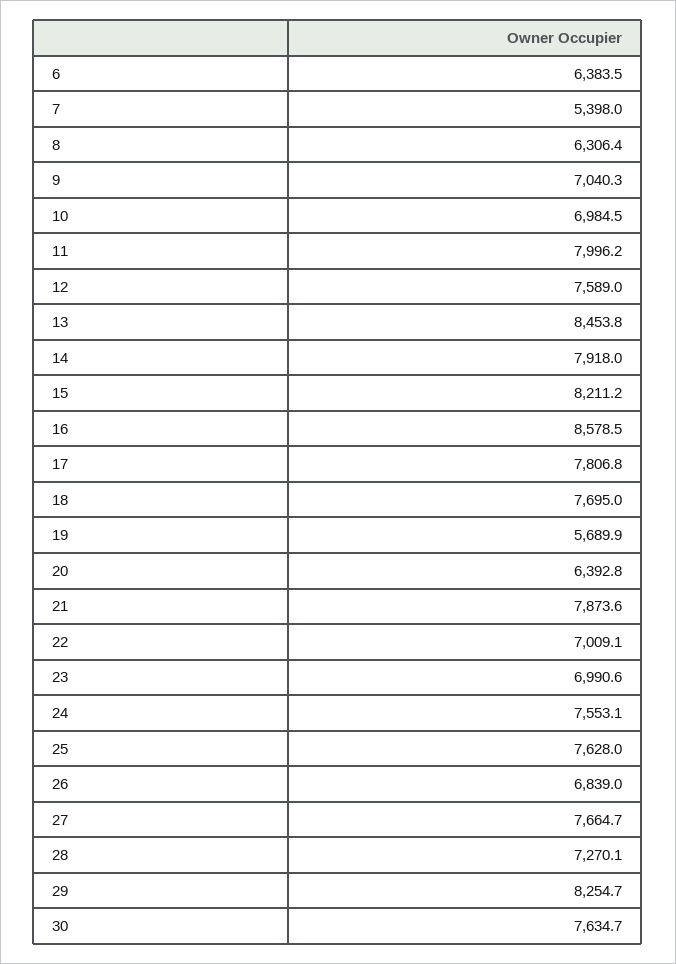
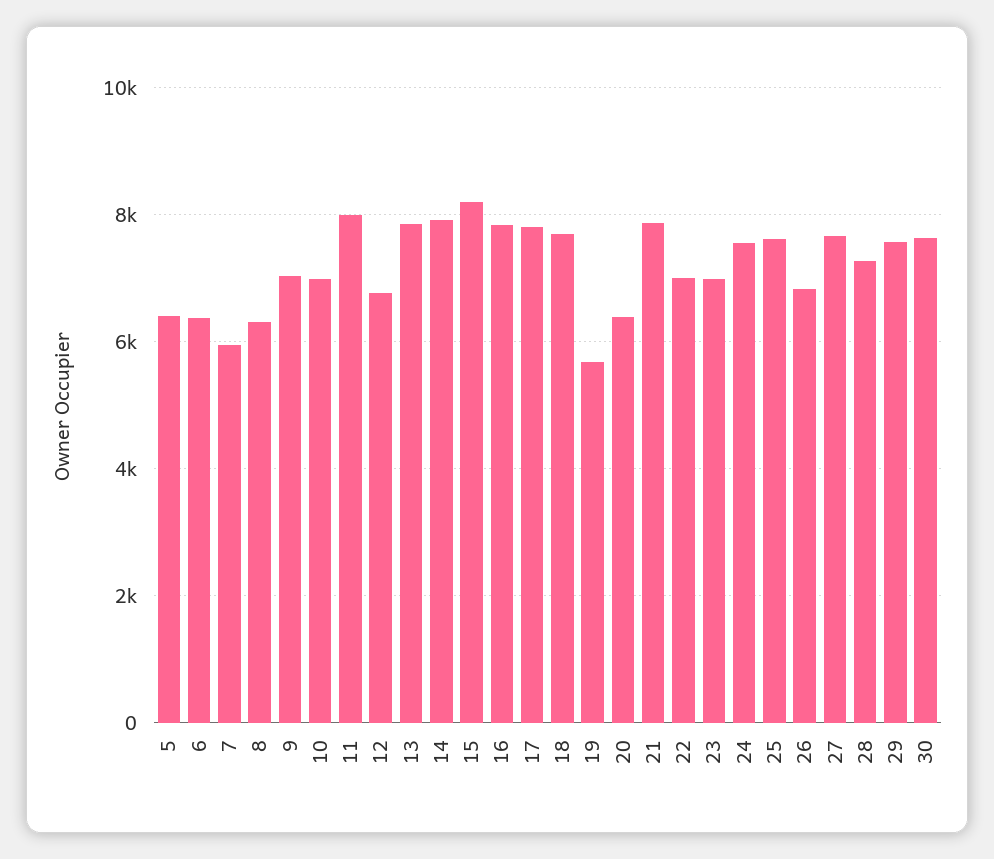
  {
    "6": 6383.5,
-   "7": 5398,
+   "7": 6000,
    "8": 6306.4,
    "9": 7040.3,
    "10": 6984.5,
    "11": 7996.2,
-   "12": 7589,
+   "12": 6800,
-   "13": 8453.8,
+   "13": 7800,
    "14": 7918,
    "15": 8211.2,
-   "16": 8578.5,
+   "16": 7800,
    "17": 7806.8,
    "18": 7695,
    "19": 5689.9,
    "20": 6392.8,
    "21": 7873.6,
    "22": 7009.1,
    "23": 6990.6,
    "24": 7553.1,
    "25": 7628,
    "26": 6839,
    "27": 7664.7,
    "28": 7270.1,
-   "29": 8254.7,
+   "29": 7600,
-   "30": 7634.7
+   "30": 7634.7,
+   "5": 6400
  }

